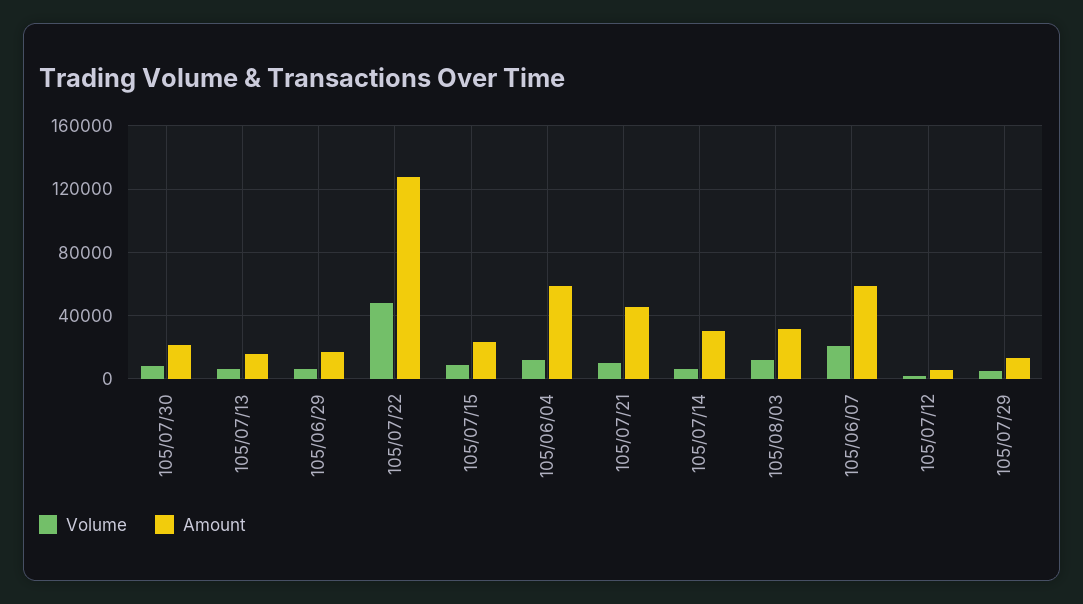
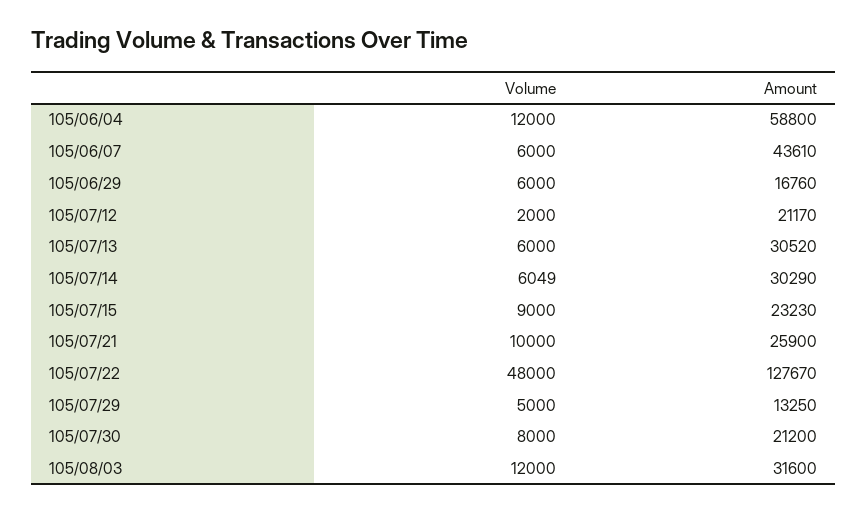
  {
    "Volume": {
      "105/07/30": 8000,
      "105/07/13": 6000,
      "105/06/29": 6000,
      "105/07/22": 48000,
      "105/07/15": 9000,
      "105/06/04": 12000,
      "105/07/21": 10000,
      "105/07/14": 6049,
      "105/08/03": 12000,
-     "105/06/07": 20000,
+     "105/06/07": 6000,
      "105/07/12": 2000,
      "105/07/29": 5000
    },
    "Amount": {
      "105/07/30": 21200,
-     "105/07/13": 15000,
+     "105/07/13": 30520,
      "105/06/29": 16760,
      "105/07/22": 127670,
      "105/07/15": 23230,
      "105/06/04": 58800,
-     "105/07/21": 45000,
+     "105/07/21": 25900,
      "105/07/14": 30290,
      "105/08/03": 31600,
-     "105/06/07": 60000,
+     "105/06/07": 43610,
-     "105/07/12": 5000,
+     "105/07/12": 21170,
      "105/07/29": 13250
    }
  }

